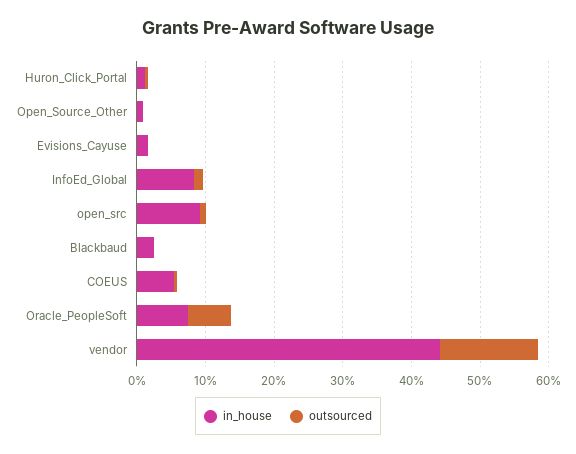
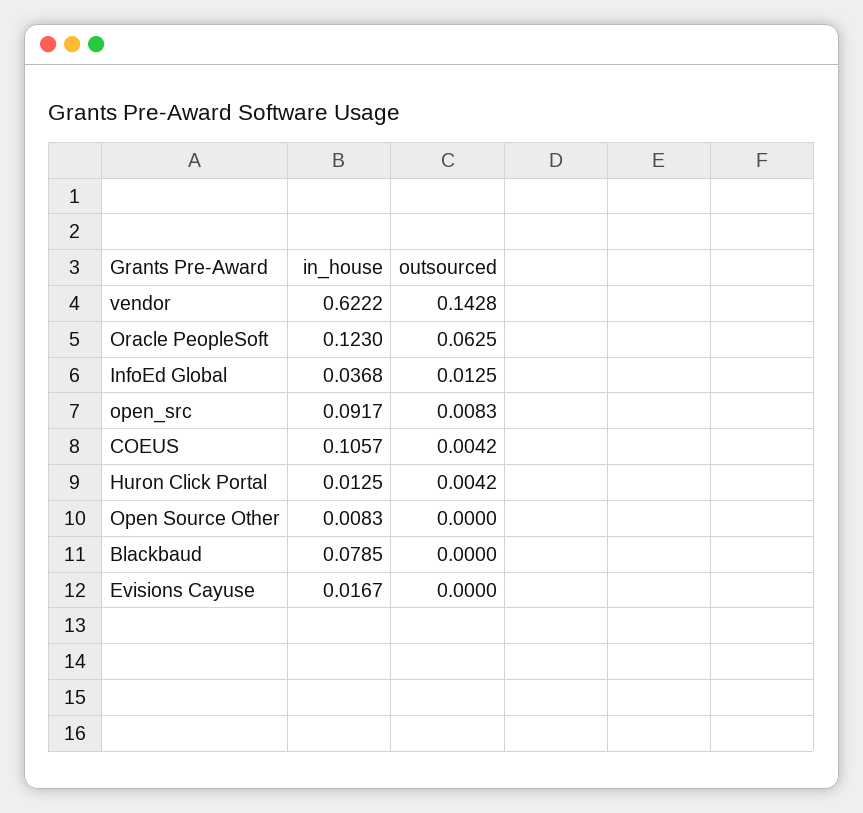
  {
    "in_house": {
      "Huron_Click_Portal": 0.0125,
      "Open_Source_Other": 0.0083,
      "Evisions_Cayuse": 0.0167,
-     "InfoEd_Global": 0.08,
+     "InfoEd_Global": 0.0368,
      "open_src": 0.0917,
-     "Blackbaud": 0.02,
+     "Blackbaud": 0.0785,
-     "COEUS": 0.06,
+     "COEUS": 0.1057,
-     "Oracle_PeopleSoft": 0.08,
+     "Oracle_PeopleSoft": 0.123,
-     "vendor": 0.44
+     "vendor": 0.6222
    },
    "outsourced": {
      "Huron_Click_Portal": 0.0042,
      "Open_Source_Other": 0,
      "Evisions_Cayuse": 0,
      "InfoEd_Global": 0.0125,
      "open_src": 0.0083,
      "Blackbaud": 0,
      "COEUS": 0.0042,
      "Oracle_PeopleSoft": 0.0625,
      "vendor": 0.1428
    }
  }

